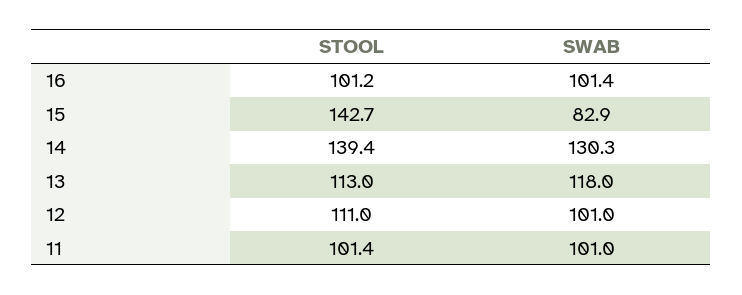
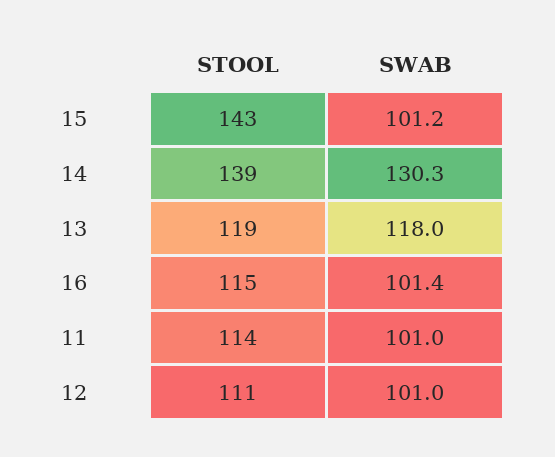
  {
    "STOOL": {
-     "16": 101.2,
+     "16": 115,
      "15": 142.7,
      "14": 139.4,
-     "13": 113,
+     "13": 119,
      "12": 111,
-     "11": 101.4
+     "11": 114
    },
    "SWAB": {
      "16": 101.4,
-     "15": 82.9,
+     "15": 101.2,
      "14": 130.3,
      "13": 118,
      "12": 101,
      "11": 101
    }
  }

